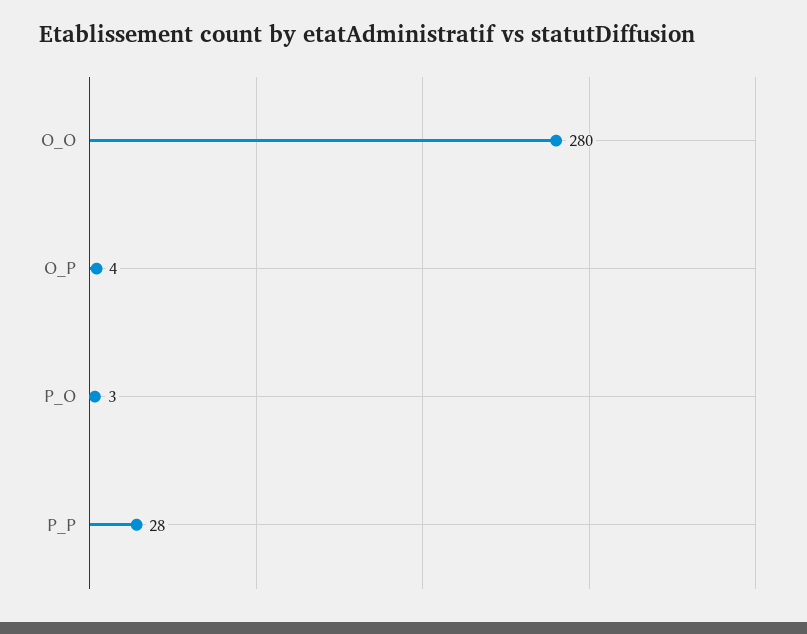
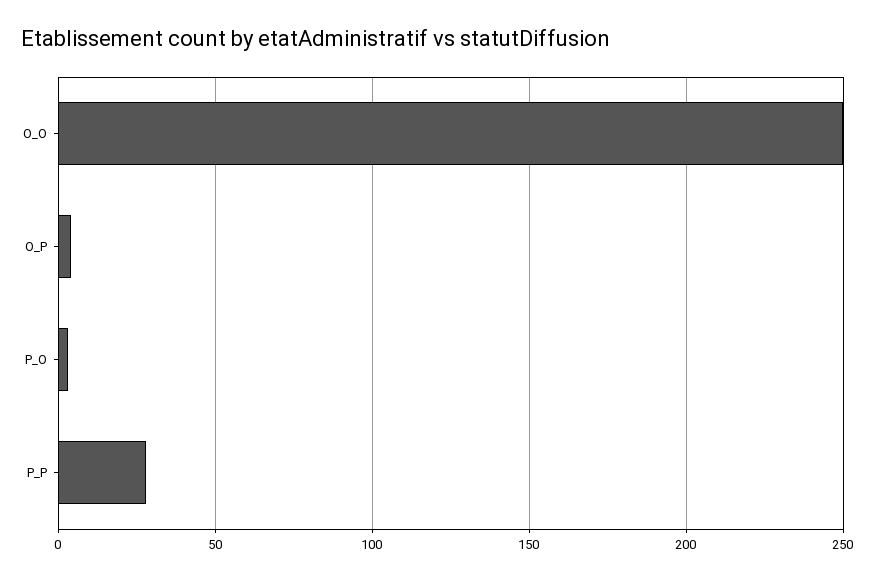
  {
-   "O_O": 280,
+   "O_O": 250,
    "O_P": 4,
    "P_O": 3,
    "P_P": 28
  }

